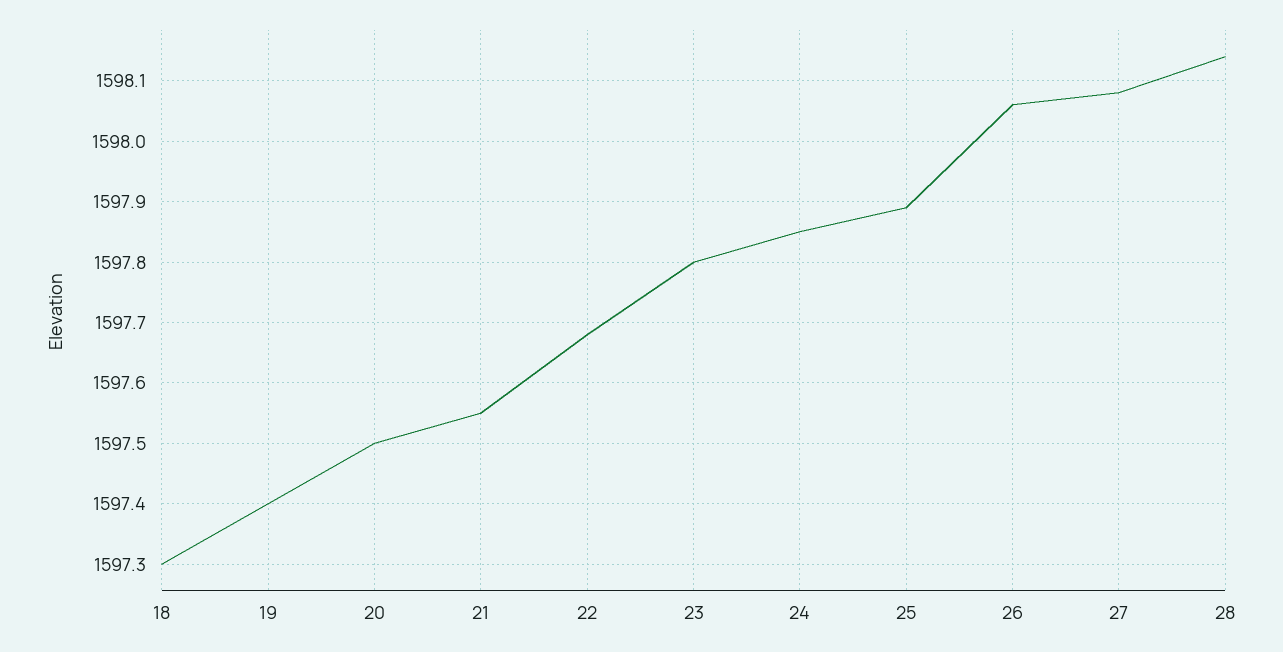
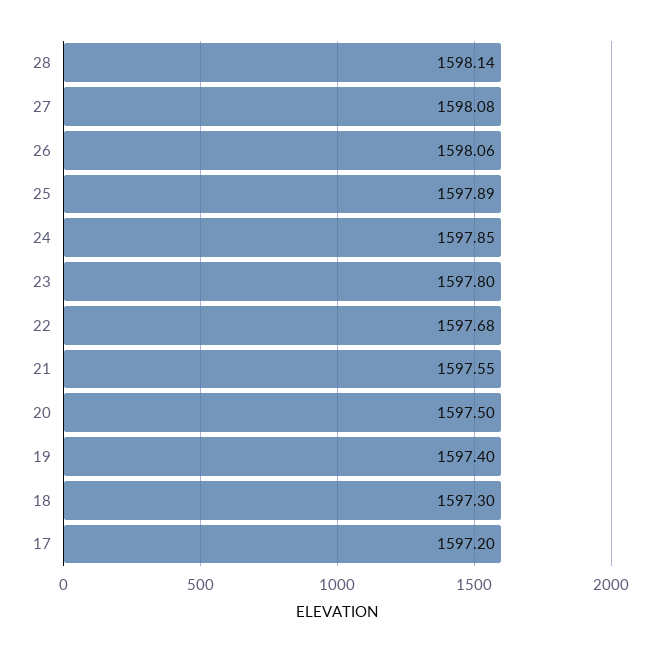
  {
    "18": 1597.3,
    "19": 1597.4,
    "20": 1597.5,
    "21": 1597.55,
    "22": 1597.68,
    "23": 1597.8,
    "24": 1597.85,
    "25": 1597.89,
    "26": 1598.06,
    "27": 1598.08,
-   "28": 1598.14
+   "28": 1598.14,
+   "17": 1597.2
  }

